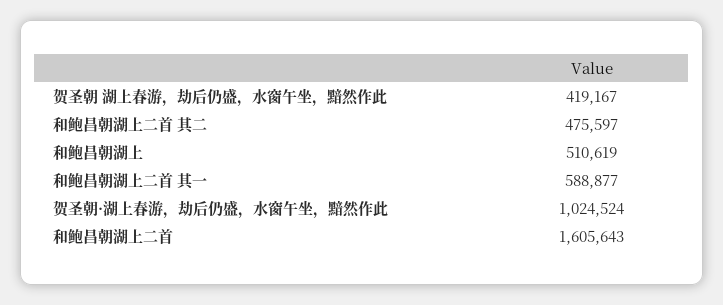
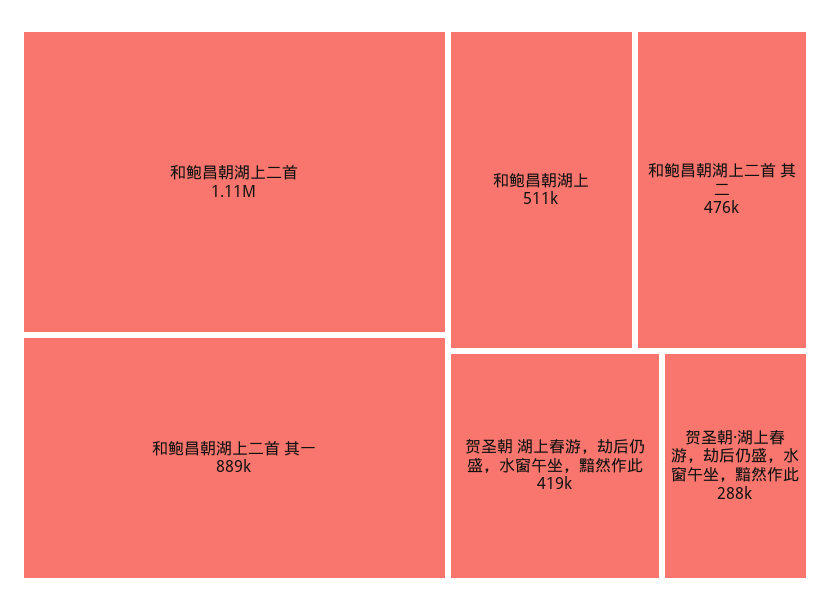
  {
    "贺圣朝 湖上春游，劫后仍盛，水窗午坐，黯然作此": 419167,
    "和鲍昌朝湖上二首 其二": 475597,
    "和鲍昌朝湖上": 510619,
-   "和鲍昌朝湖上二首 其一": 588877,
+   "和鲍昌朝湖上二首 其一": 889000,
-   "贺圣朝·湖上春游，劫后仍盛，水窗午坐，黯然作此": 1024524,
+   "贺圣朝·湖上春游，劫后仍盛，水窗午坐，黯然作此": 288000,
-   "和鲍昌朝湖上二首": 1605643
+   "和鲍昌朝湖上二首": 1110000
  }

